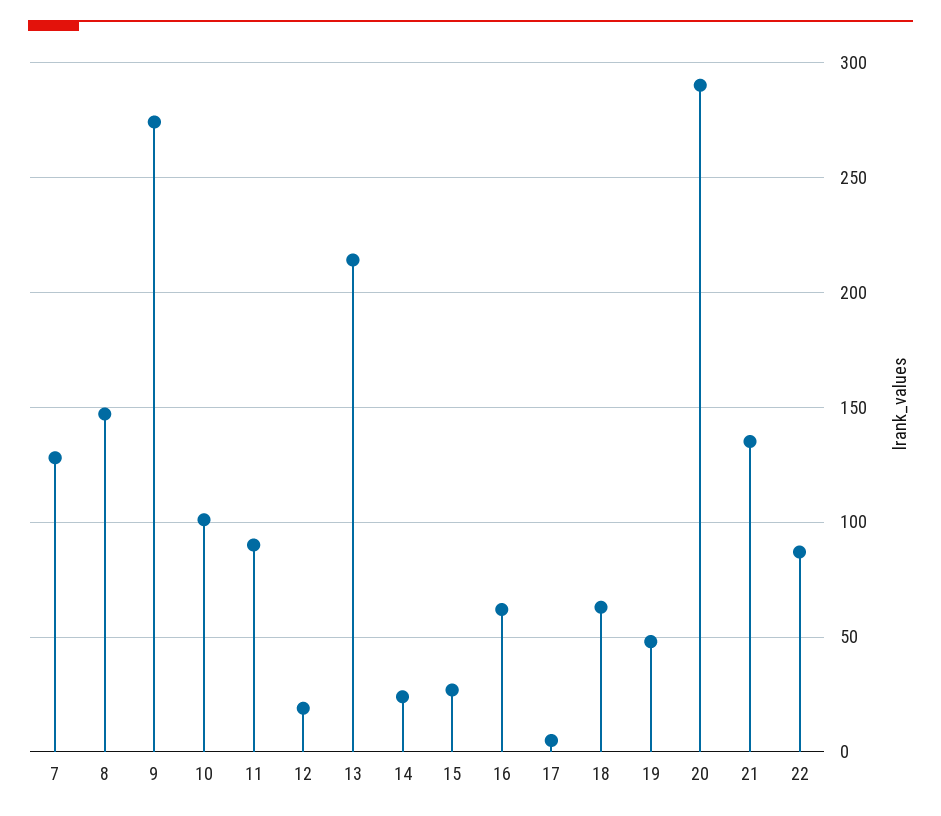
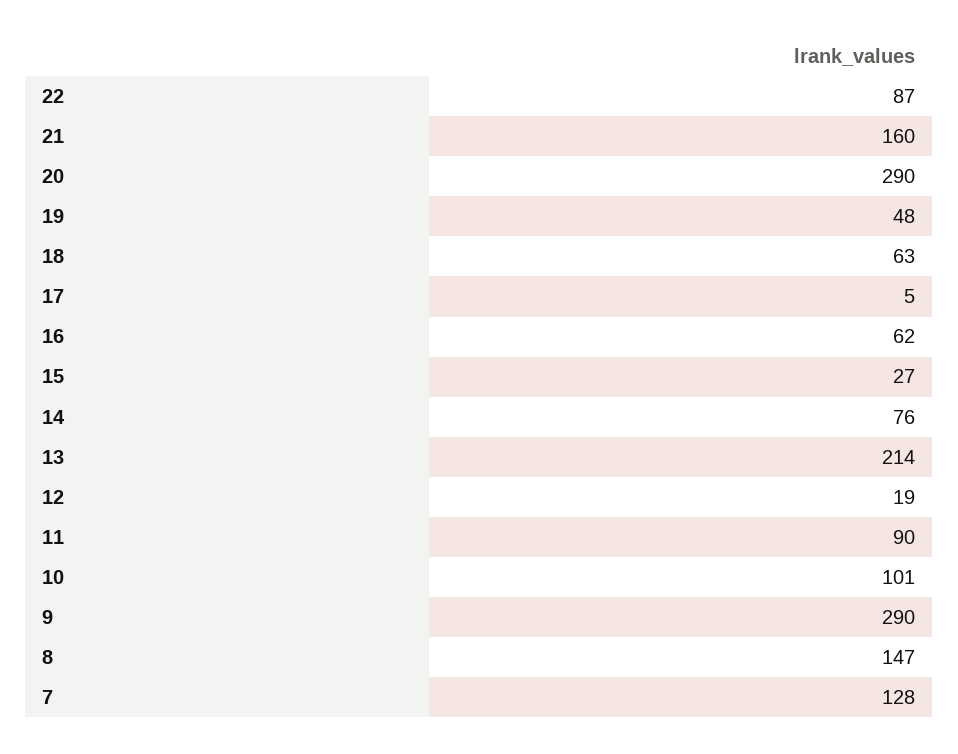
  {
    "7": 128,
    "8": 147,
-   "9": 275,
+   "9": 290,
    "10": 101,
    "11": 90,
    "12": 19,
    "13": 214,
-   "14": 25,
+   "14": 76,
    "15": 27,
    "16": 62,
    "17": 5,
    "18": 63,
    "19": 48,
    "20": 290,
-   "21": 135,
+   "21": 160,
    "22": 87
  }

